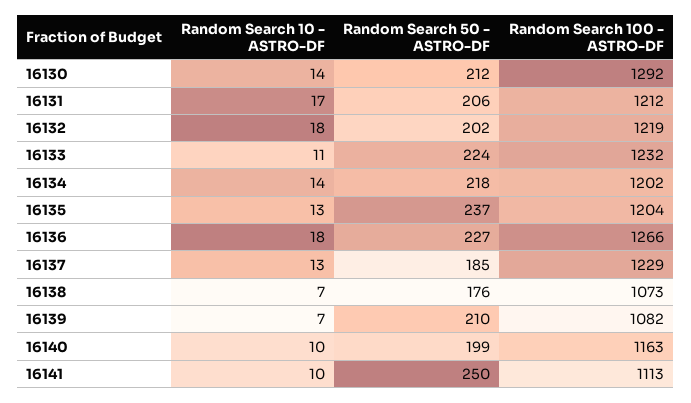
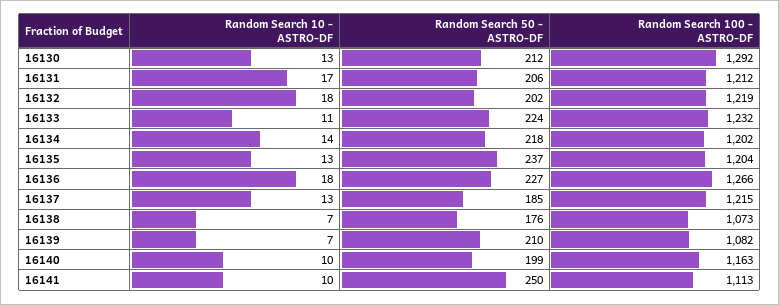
  {
    "Random Search 10 - ASTRO-DF": {
-     "16130": 14,
+     "16130": 13,
      "16131": 17,
      "16132": 18,
      "16133": 11,
      "16134": 14,
      "16135": 13,
      "16136": 18,
      "16137": 13,
      "16138": 7,
      "16139": 7,
      "16140": 10,
      "16141": 10
    },
    "Random Search 50 - ASTRO-DF": {
      "16130": 212,
      "16131": 206,
      "16132": 202,
      "16133": 224,
      "16134": 218,
      "16135": 237,
      "16136": 227,
      "16137": 185,
      "16138": 176,
      "16139": 210,
      "16140": 199,
      "16141": 250
    },
    "Random Search 100 - ASTRO-DF": {
      "16130": 1292,
      "16131": 1212,
      "16132": 1219,
      "16133": 1232,
      "16134": 1202,
      "16135": 1204,
      "16136": 1266,
-     "16137": 1229,
+     "16137": 1215,
      "16138": 1073,
      "16139": 1082,
      "16140": 1163,
      "16141": 1113
    }
  }

